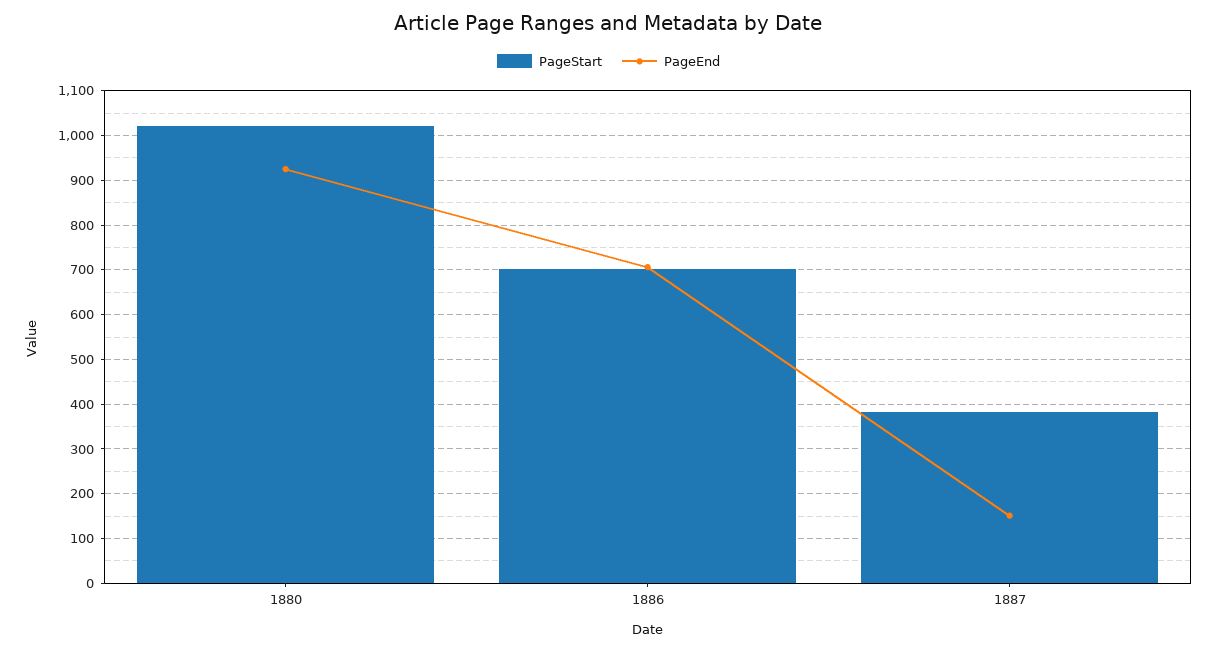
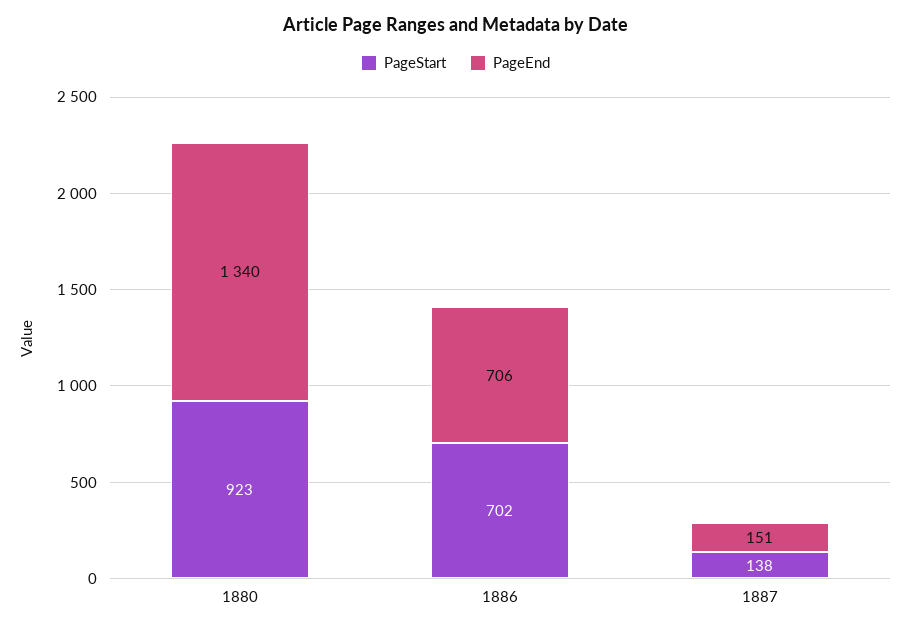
  {
    "PageStart": {
-     "1880": 1020,
+     "1880": 923,
      "1886": 702,
-     "1887": 380
+     "1887": 138
    },
    "PageEnd": {
-     "1880": 920,
+     "1880": 1340,
      "1886": 706,
      "1887": 151
    }
  }

